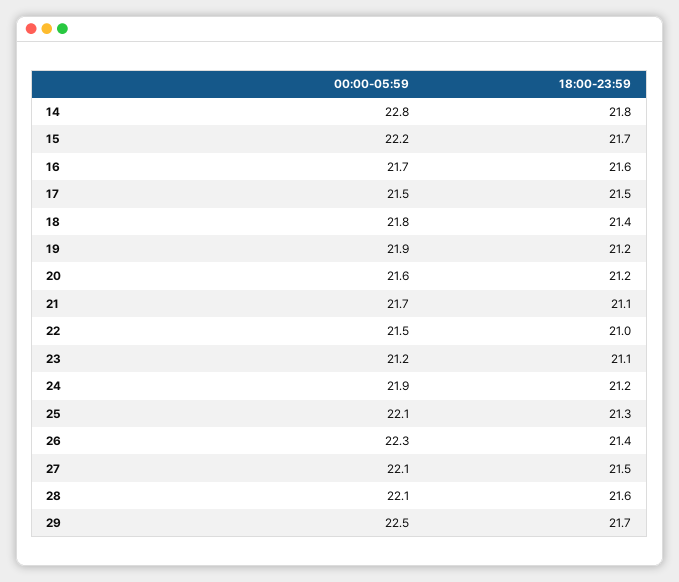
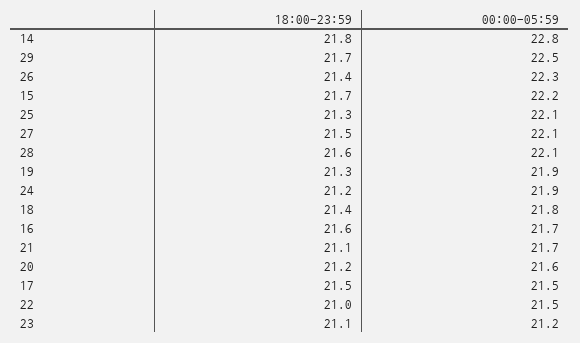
  {
    "00:00-05:59": {
      "14": 22.8,
      "15": 22.2,
      "16": 21.7,
      "17": 21.5,
      "18": 21.8,
      "19": 21.9,
      "20": 21.6,
      "21": 21.7,
      "22": 21.5,
      "23": 21.2,
      "24": 21.9,
      "25": 22.1,
      "26": 22.3,
      "27": 22.1,
      "28": 22.1,
      "29": 22.5
    },
    "18:00-23:59": {
      "14": 21.8,
      "15": 21.7,
      "16": 21.6,
      "17": 21.5,
      "18": 21.4,
-     "19": 21.2,
+     "19": 21.3,
      "20": 21.2,
      "21": 21.1,
      "22": 21,
      "23": 21.1,
      "24": 21.2,
      "25": 21.3,
      "26": 21.4,
      "27": 21.5,
      "28": 21.6,
      "29": 21.7
    }
  }

